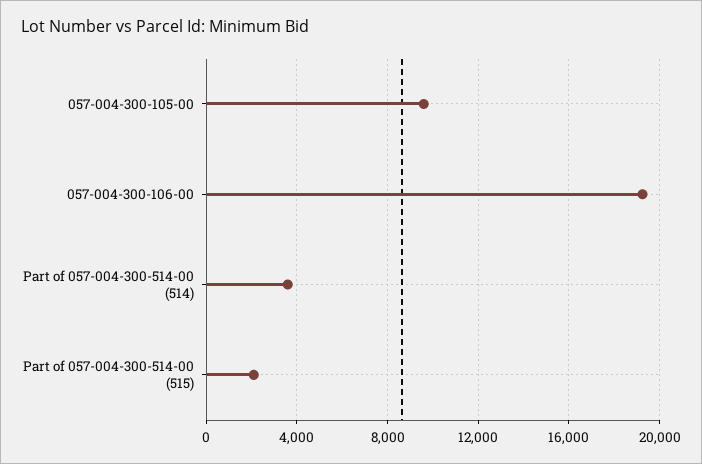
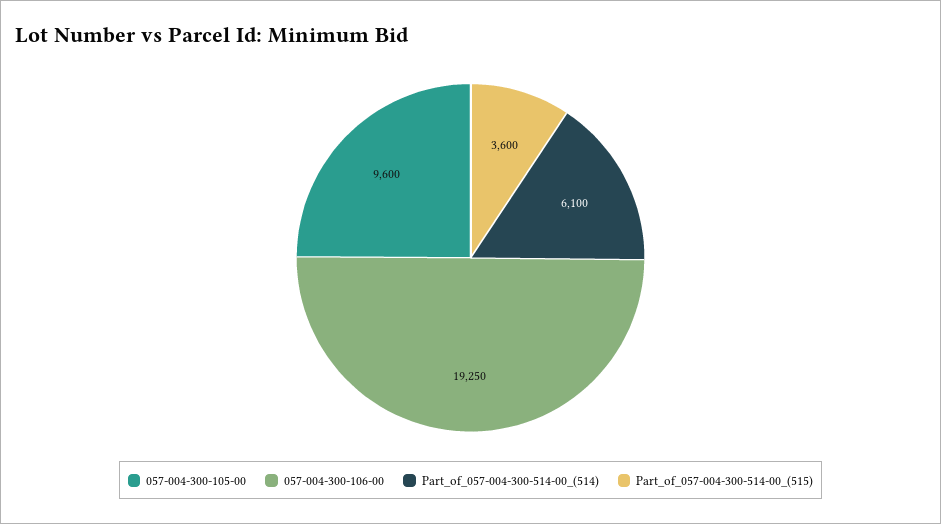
  {
    "057-004-300-105-00": 9600,
    "057-004-300-106-00": 19250,
-   "Part of 057-004-300-514-00 (514)": 3500,
+   "Part of 057-004-300-514-00 (514)": 6100,
-   "Part of 057-004-300-514-00 (515)": 2000
+   "Part of 057-004-300-514-00 (515)": 3600
  }

